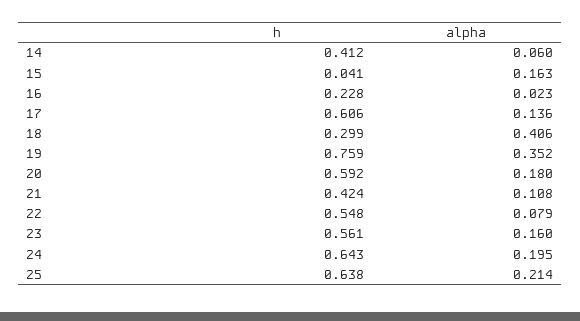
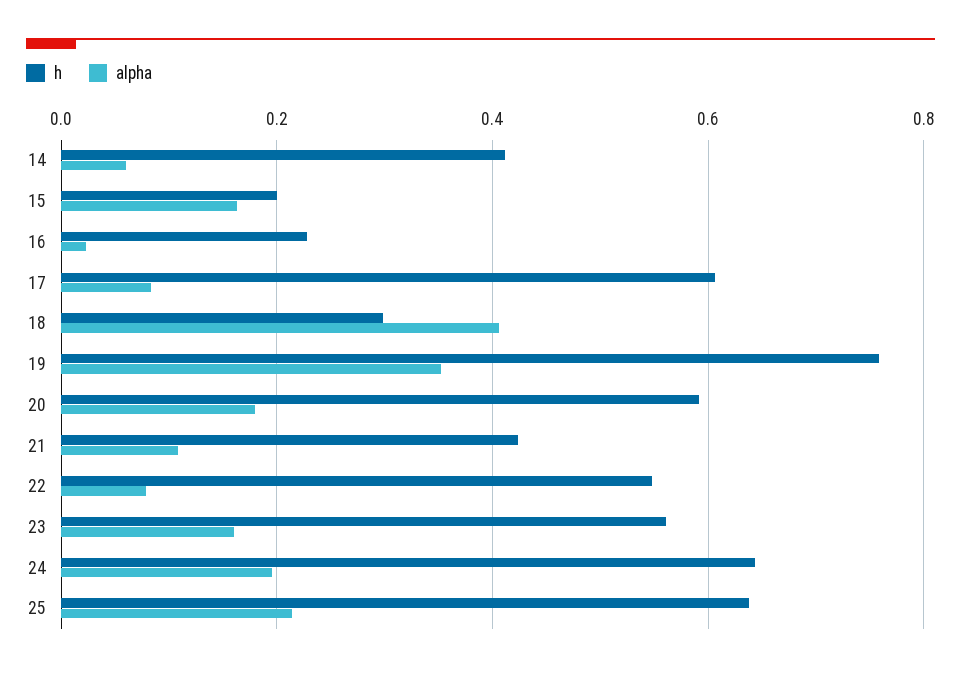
  {
    "h": {
      "14": 0.412,
-     "15": 0.041,
+     "15": 0.2,
      "16": 0.228,
      "17": 0.606,
      "18": 0.299,
      "19": 0.759,
      "20": 0.592,
      "21": 0.424,
      "22": 0.548,
      "23": 0.561,
      "24": 0.643,
      "25": 0.638
    },
    "alpha": {
      "14": 0.06,
      "15": 0.163,
      "16": 0.023,
-     "17": 0.136,
+     "17": 0.08,
      "18": 0.406,
      "19": 0.352,
      "20": 0.18,
      "21": 0.108,
      "22": 0.079,
      "23": 0.16,
      "24": 0.195,
      "25": 0.214
    }
  }

